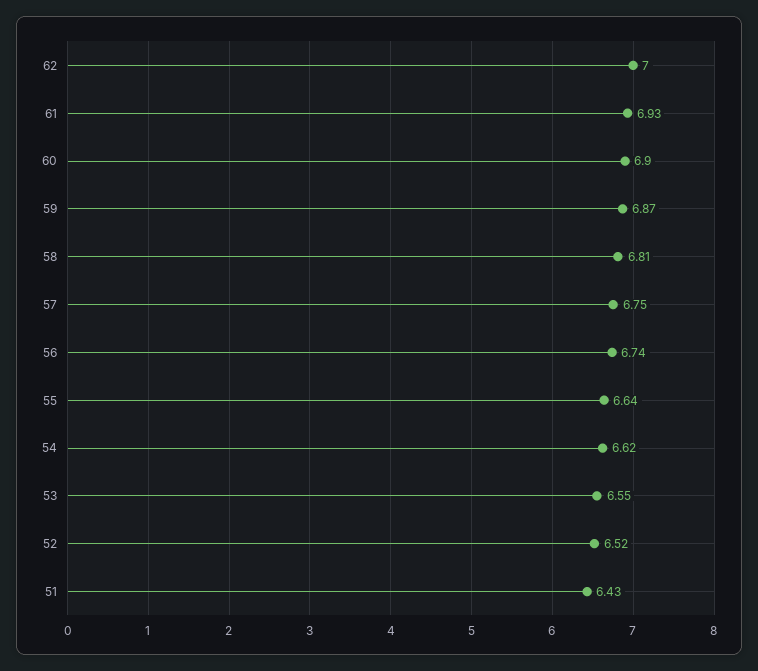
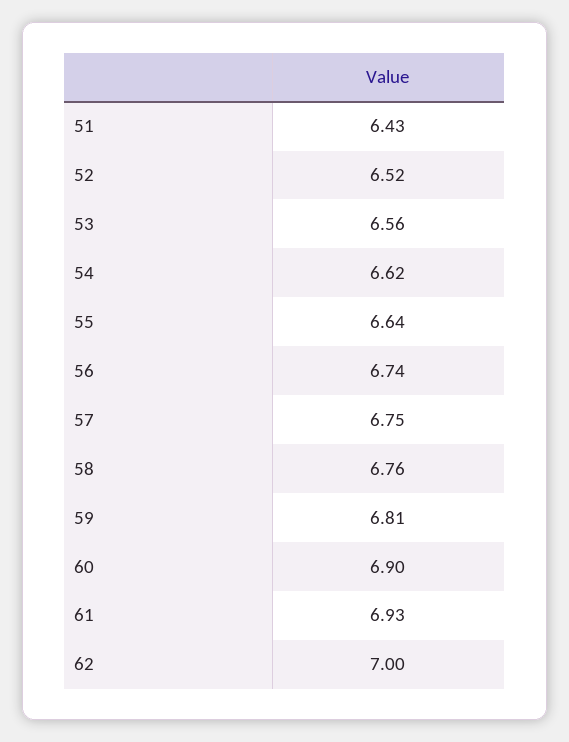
  {
    "62": 7,
    "61": 6.93,
    "60": 6.9,
-   "59": 6.87,
+   "59": 6.81,
-   "58": 6.81,
+   "58": 6.76,
    "57": 6.75,
    "56": 6.74,
    "55": 6.64,
    "54": 6.62,
-   "53": 6.55,
+   "53": 6.56,
    "52": 6.52,
    "51": 6.43
  }

